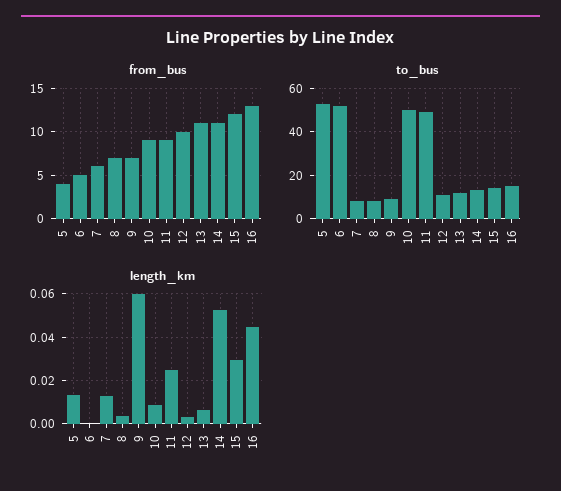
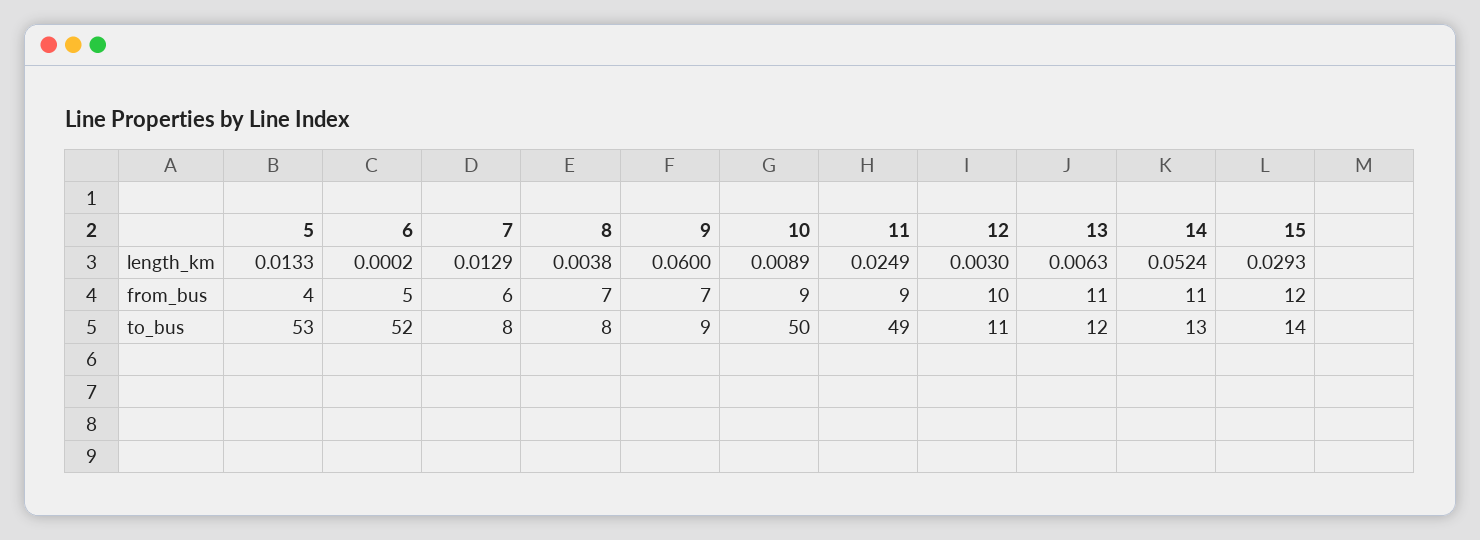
  {
    "from_bus": {
      "5": 4,
      "6": 5,
      "7": 6,
      "8": 7,
      "9": 7,
      "10": 9,
      "11": 9,
      "12": 10,
      "13": 11,
      "14": 11,
-     "15": 12,
+     "15": 12
-     "16": 13
    },
    "to_bus": {
      "5": 53,
      "6": 52,
      "7": 8,
      "8": 8,
      "9": 9,
      "10": 50,
      "11": 49,
      "12": 11,
      "13": 12,
      "14": 13,
-     "15": 14,
+     "15": 14
-     "16": 15
    },
    "length_km": {
      "5": 0.0133,
      "6": 0.0002,
      "7": 0.0129,
      "8": 0.0038,
      "9": 0.06,
      "10": 0.0089,
      "11": 0.0249,
      "12": 0.003,
      "13": 0.0063,
      "14": 0.0524,
-     "15": 0.0293,
+     "15": 0.0293
-     "16": 0.045
    }
  }

